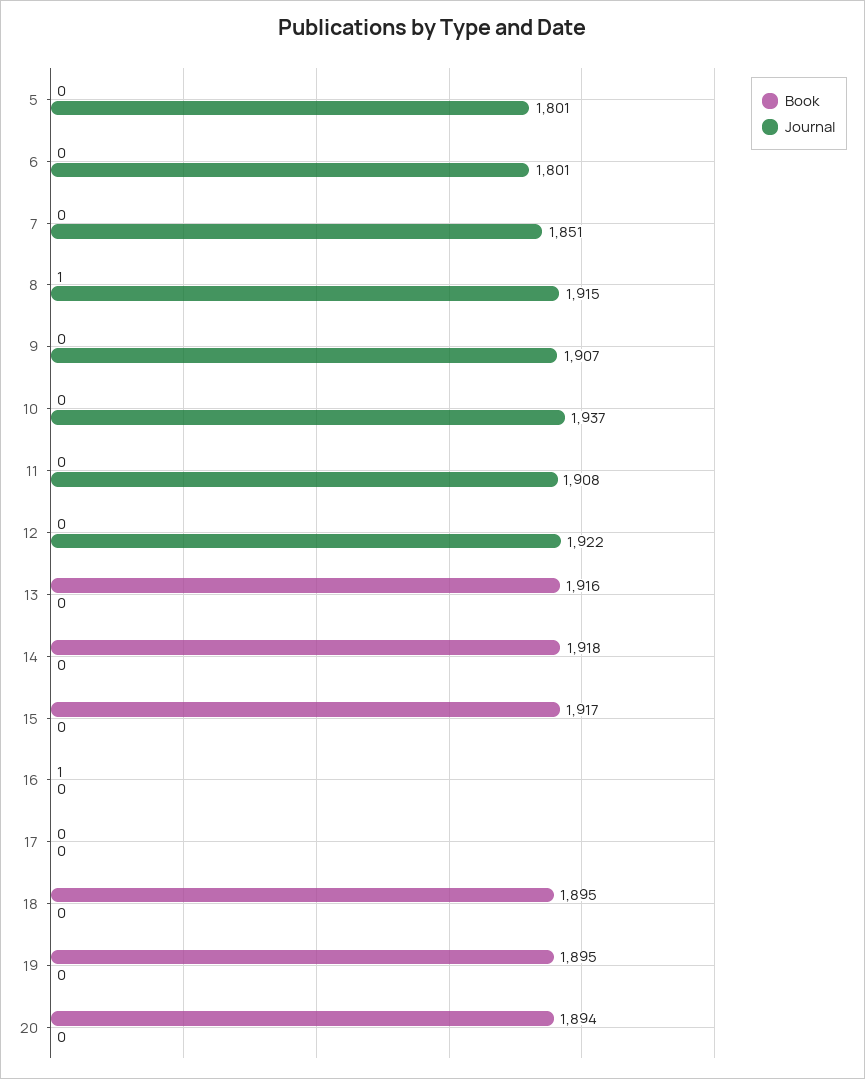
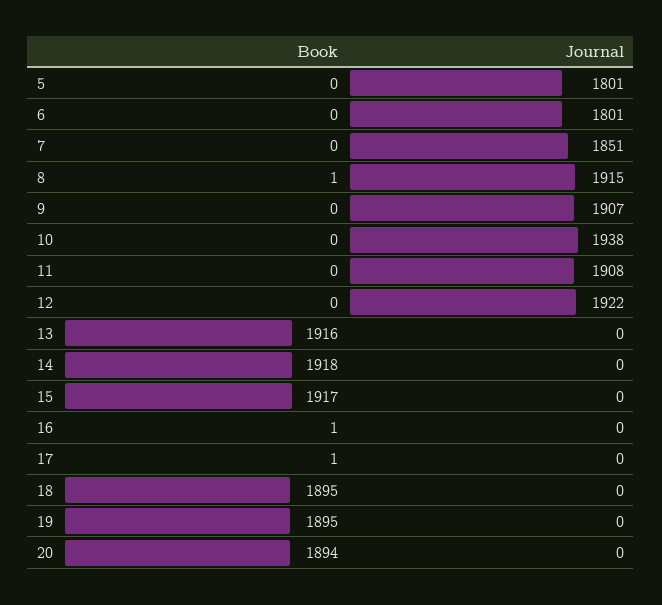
  {
    "Book": {
      "5": 0,
      "6": 0,
      "7": 0,
      "8": 1,
      "9": 0,
      "10": 0,
      "11": 0,
      "12": 0,
      "13": 1916,
      "14": 1918,
      "15": 1917,
      "16": 1,
-     "17": 0,
+     "17": 1,
      "18": 1895,
      "19": 1895,
      "20": 1894
    },
    "Journal": {
      "5": 1801,
      "6": 1801,
      "7": 1851,
      "8": 1915,
      "9": 1907,
-     "10": 1937,
+     "10": 1938,
      "11": 1908,
      "12": 1922,
      "13": 0,
      "14": 0,
      "15": 0,
      "16": 0,
      "17": 0,
      "18": 0,
      "19": 0,
      "20": 0
    }
  }

